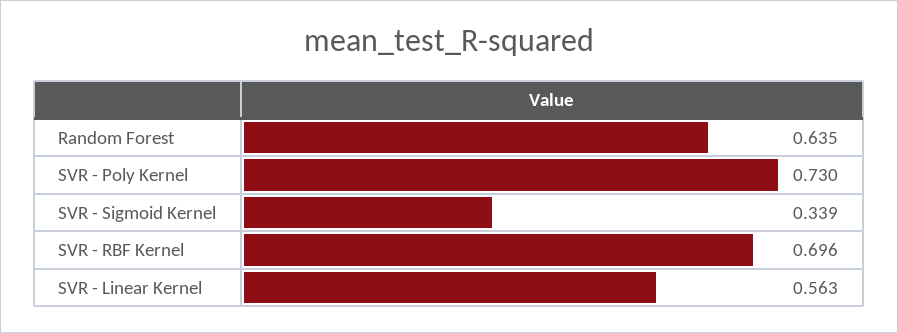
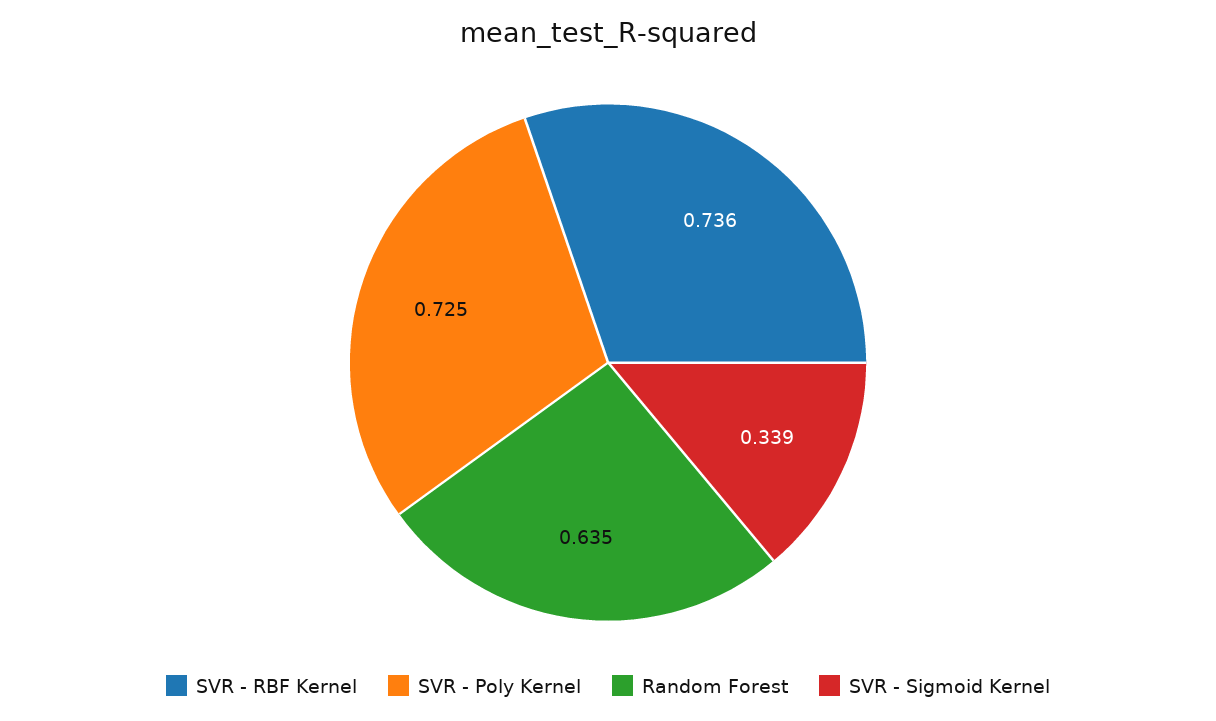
  {
    "Random Forest": 0.635,
-   "SVR - Poly Kernel": 0.73,
+   "SVR - Poly Kernel": 0.725,
    "SVR - Sigmoid Kernel": 0.339,
-   "SVR - RBF Kernel": 0.696,
+   "SVR - RBF Kernel": 0.736
-   "SVR - Linear Kernel": 0.563
  }

